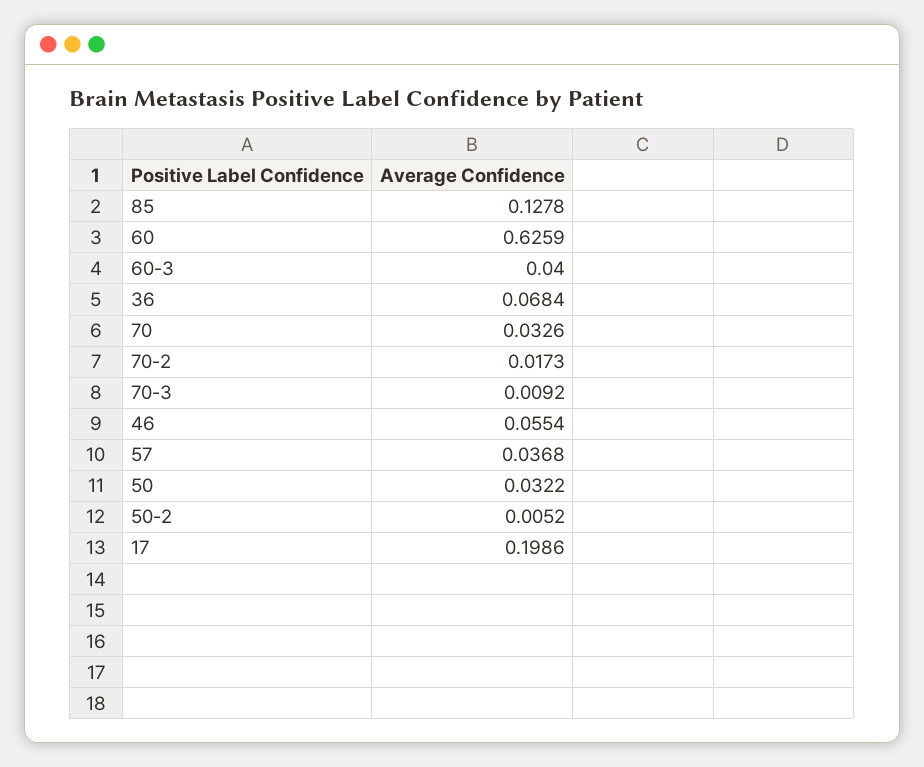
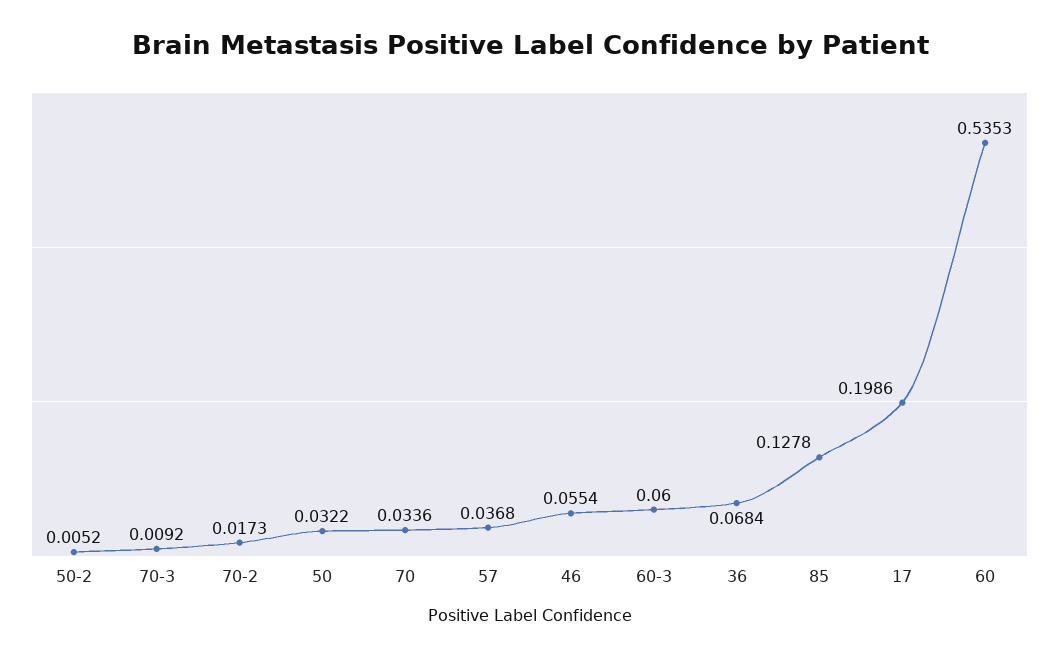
  {
    "85": 0.1278,
-   "60": 0.6259,
+   "60": 0.5353,
-   "60-3": 0.04,
+   "60-3": 0.06,
    "36": 0.0684,
-   "70": 0.0326,
+   "70": 0.0336,
    "70-2": 0.0173,
    "70-3": 0.0092,
    "46": 0.0554,
    "57": 0.0368,
    "50": 0.0322,
    "50-2": 0.0052,
    "17": 0.1986
  }

